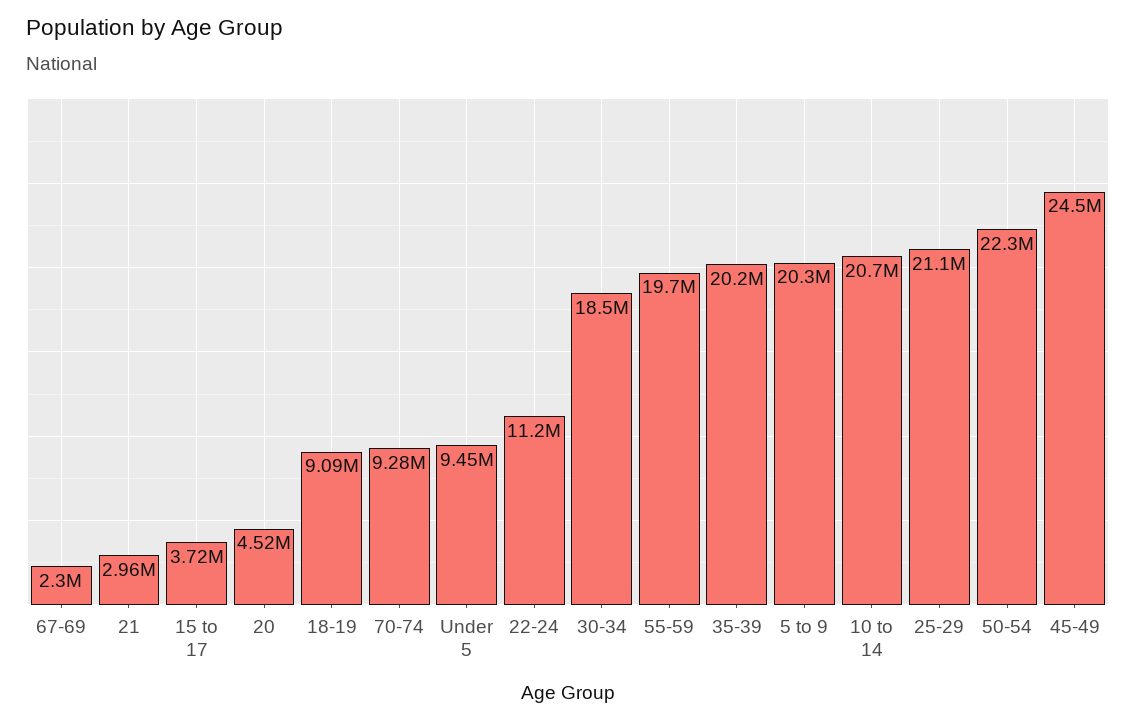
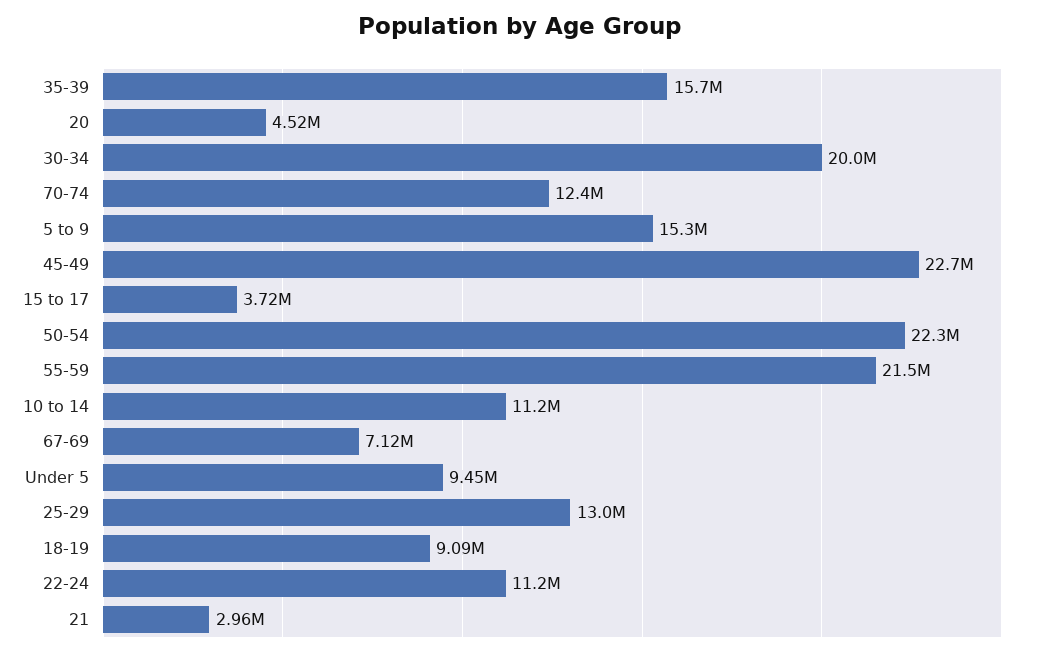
  {
-   "67-69": 2300000,
+   "67-69": 7120000,
    "21": 2960000,
    "15 to 17": 3720000,
    "20": 4520000,
    "18-19": 9090000,
-   "70-74": 9280000,
+   "70-74": 12400000,
    "Under 5": 9450000,
    "22-24": 11200000,
-   "30-34": 18500000,
+   "30-34": 20000000,
-   "55-59": 19700000,
+   "55-59": 21500000,
-   "35-39": 20200000,
+   "35-39": 15700000,
-   "5 to 9": 20300000,
+   "5 to 9": 15300000,
-   "10 to 14": 20700000,
+   "10 to 14": 11200000,
-   "25-29": 21100000,
+   "25-29": 13000000,
    "50-54": 22300000,
-   "45-49": 24500000
+   "45-49": 22700000
  }

